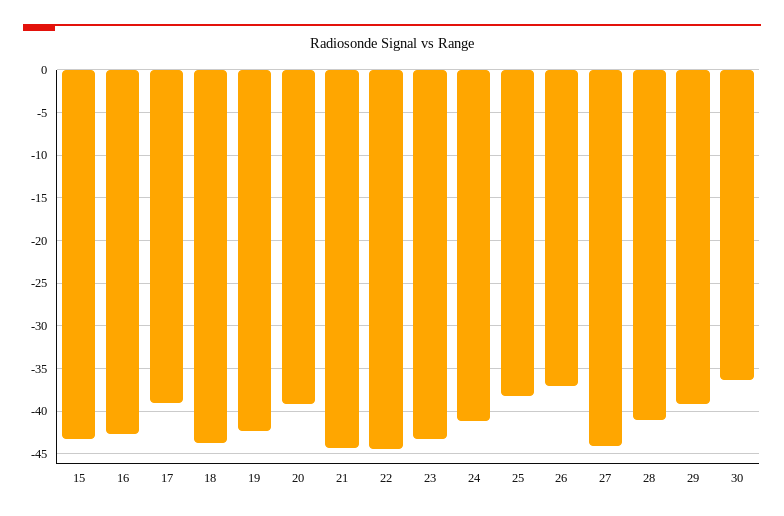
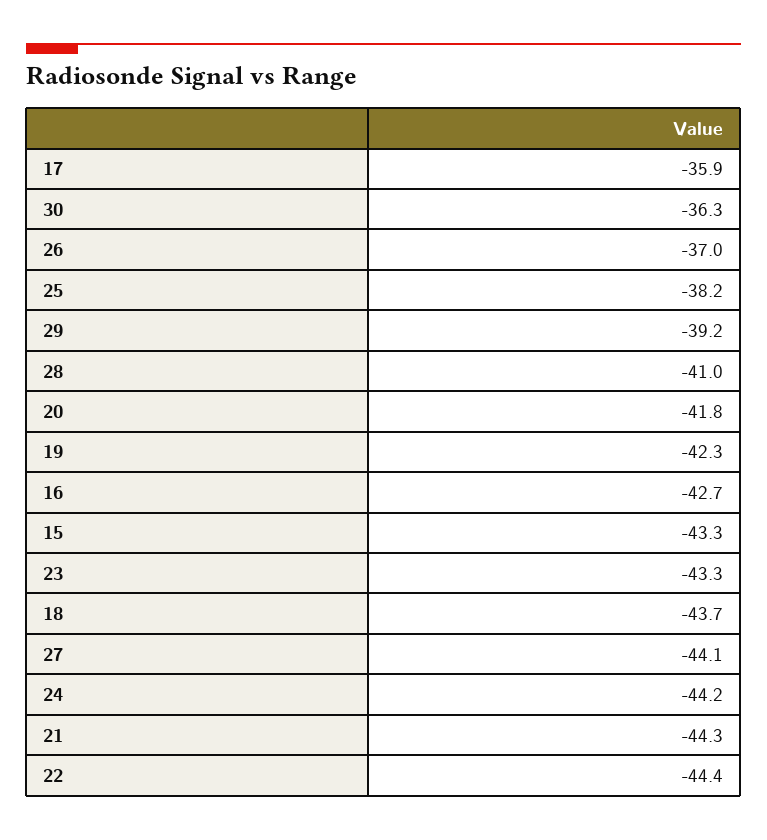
  {
    "15": -43.3,
    "16": -42.7,
-   "17": -39,
+   "17": -35.9,
    "18": -43.7,
    "19": -42.3,
-   "20": -39,
+   "20": -41.8,
    "21": -44.3,
    "22": -44.4,
    "23": -43.3,
-   "24": -41,
+   "24": -44.2,
    "25": -38.2,
    "26": -37,
    "27": -44.1,
    "28": -41,
    "29": -39.2,
    "30": -36.3
  }

